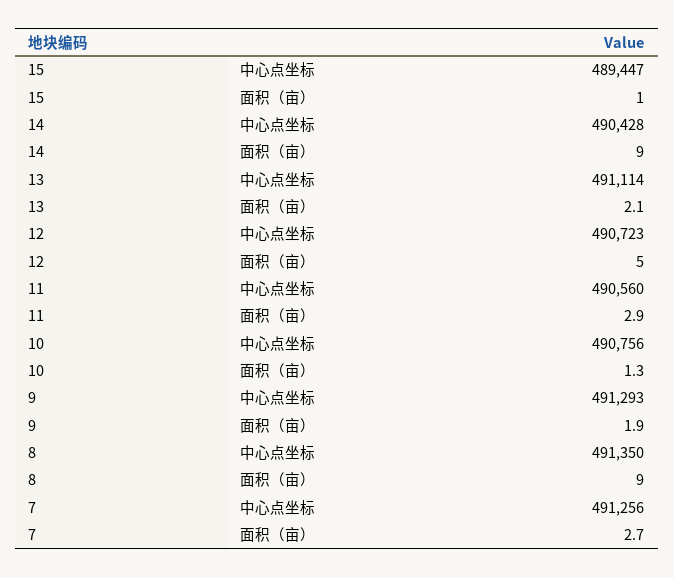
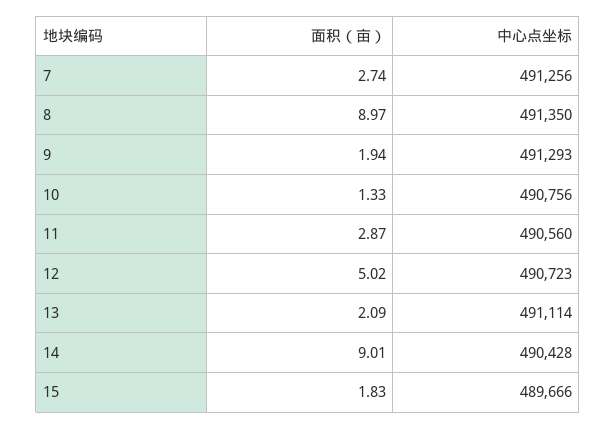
  {
    "15": {
-     "中心点坐标": 489447,
+     "中心点坐标": 489666,
-     "面积（亩）": 1
+     "面积（亩）": 1.83
    },
    "14": {
      "中心点坐标": 490428,
      "面积（亩）": 9.01
    },
    "13": {
      "中心点坐标": 491114,
      "面积（亩）": 2.09
    },
    "12": {
      "中心点坐标": 490723,
      "面积（亩）": 5.02
    },
    "11": {
      "中心点坐标": 490560,
      "面积（亩）": 2.87
    },
    "10": {
      "中心点坐标": 490756,
      "面积（亩）": 1.33
    },
    "9": {
      "中心点坐标": 491293,
      "面积（亩）": 1.94
    },
    "8": {
      "中心点坐标": 491350,
      "面积（亩）": 8.97
    },
    "7": {
      "中心点坐标": 491256,
      "面积（亩）": 2.74
    }
  }

